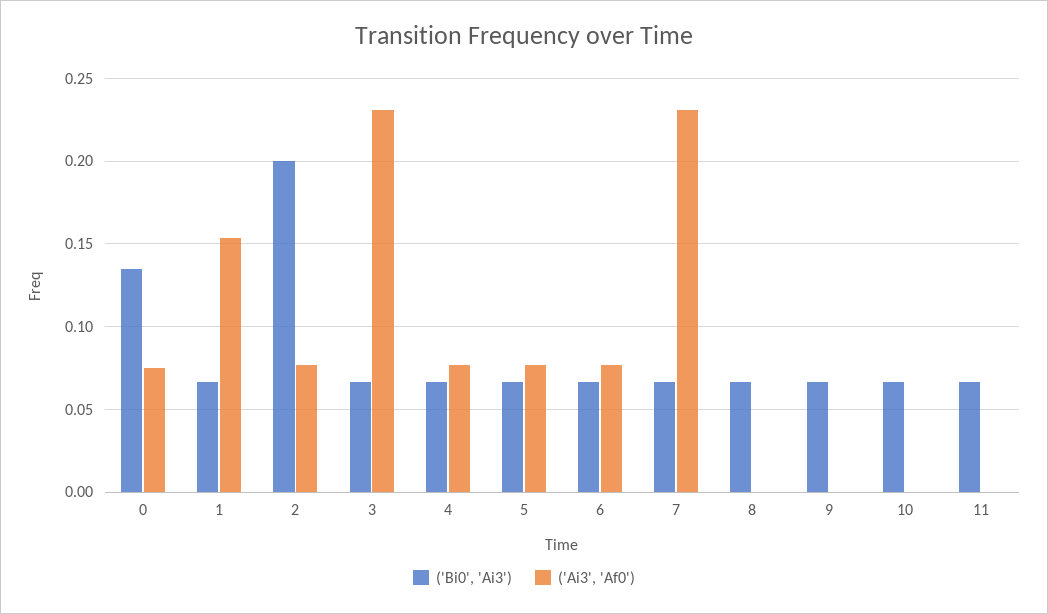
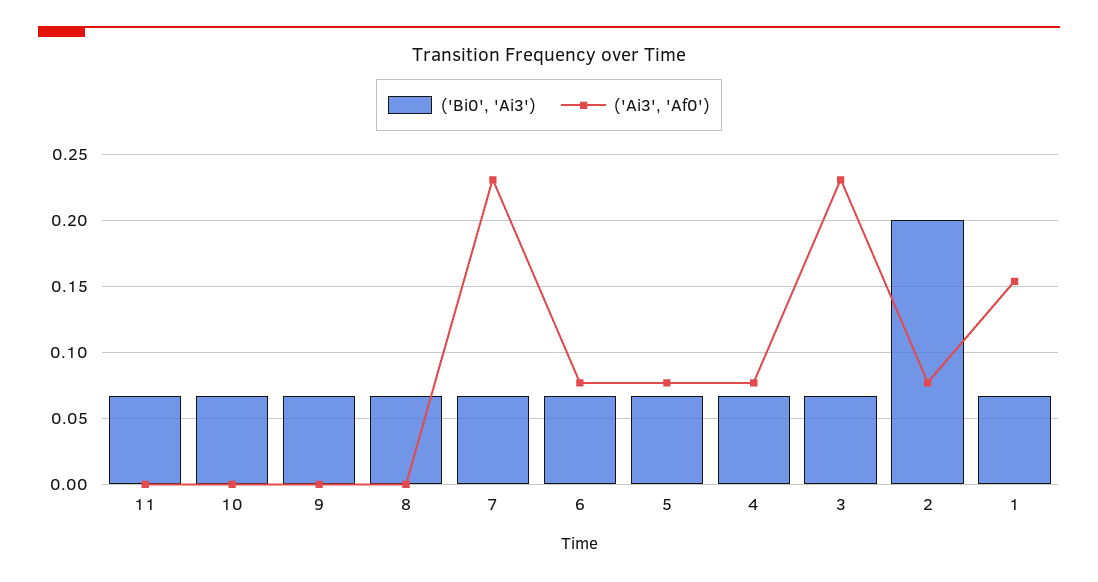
  {
    "('Bi0', 'Ai3')": {
-     "0": 0.135,
      "1": 0.065,
      "2": 0.2,
      "3": 0.065,
      "4": 0.065,
      "5": 0.065,
      "6": 0.065,
      "7": 0.065,
      "8": 0.065,
      "9": 0.065,
      "10": 0.065,
      "11": 0.065
    },
    "('Ai3', 'Af0')": {
-     "0": 0.075,
      "1": 0.155,
      "2": 0.075,
      "3": 0.23,
      "4": 0.075,
      "5": 0.075,
      "6": 0.075,
      "7": 0.23,
      "8": 0,
      "9": 0,
      "10": 0,
      "11": 0
    }
  }

